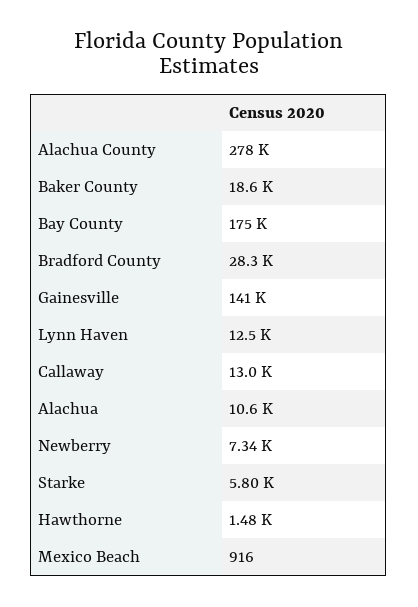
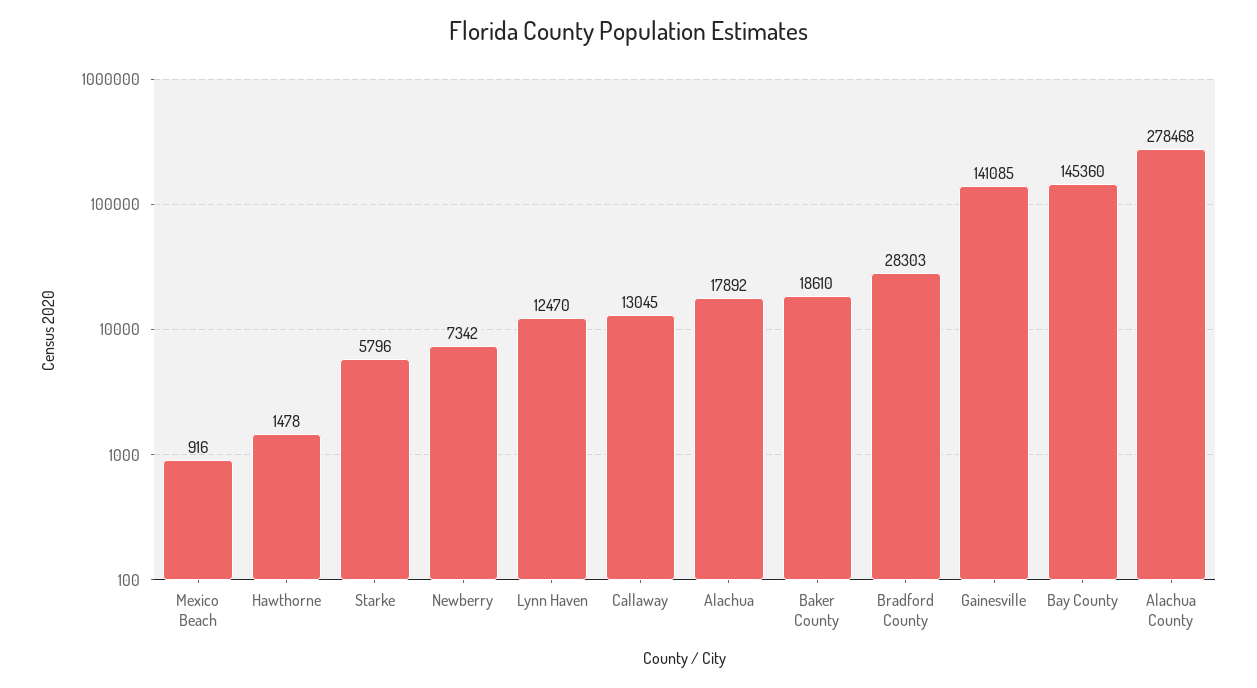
  {
    "Alachua County": 278468,
    "Baker County": 18610,
-   "Bay County": 175000,
+   "Bay County": 145360,
    "Bradford County": 28303,
    "Gainesville": 141085,
    "Lynn Haven": 12470,
    "Callaway": 13045,
-   "Alachua": 10600,
+   "Alachua": 17892,
    "Newberry": 7342,
    "Starke": 5796,
    "Hawthorne": 1478,
    "Mexico Beach": 916
  }

